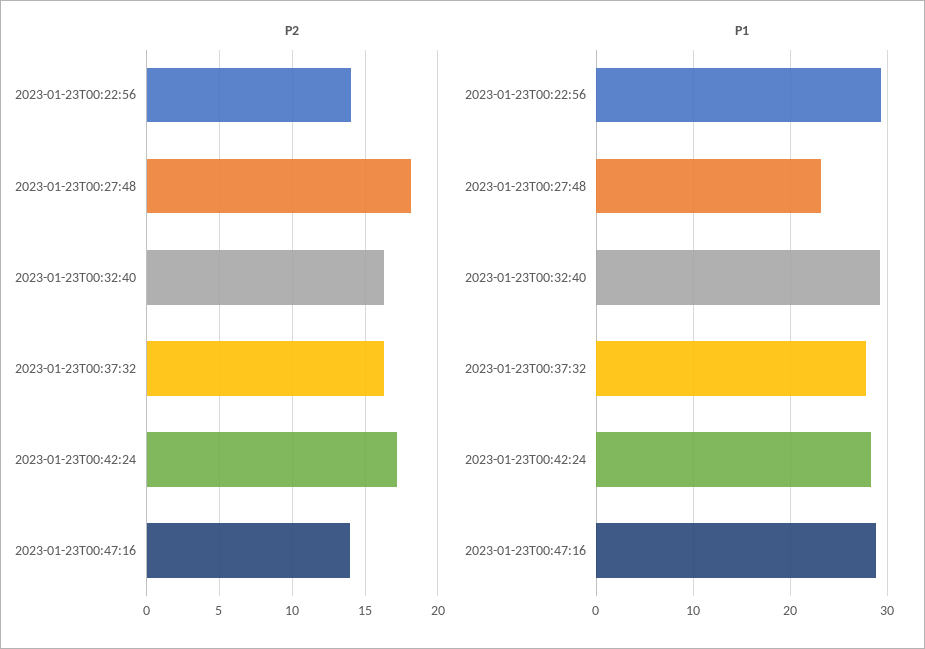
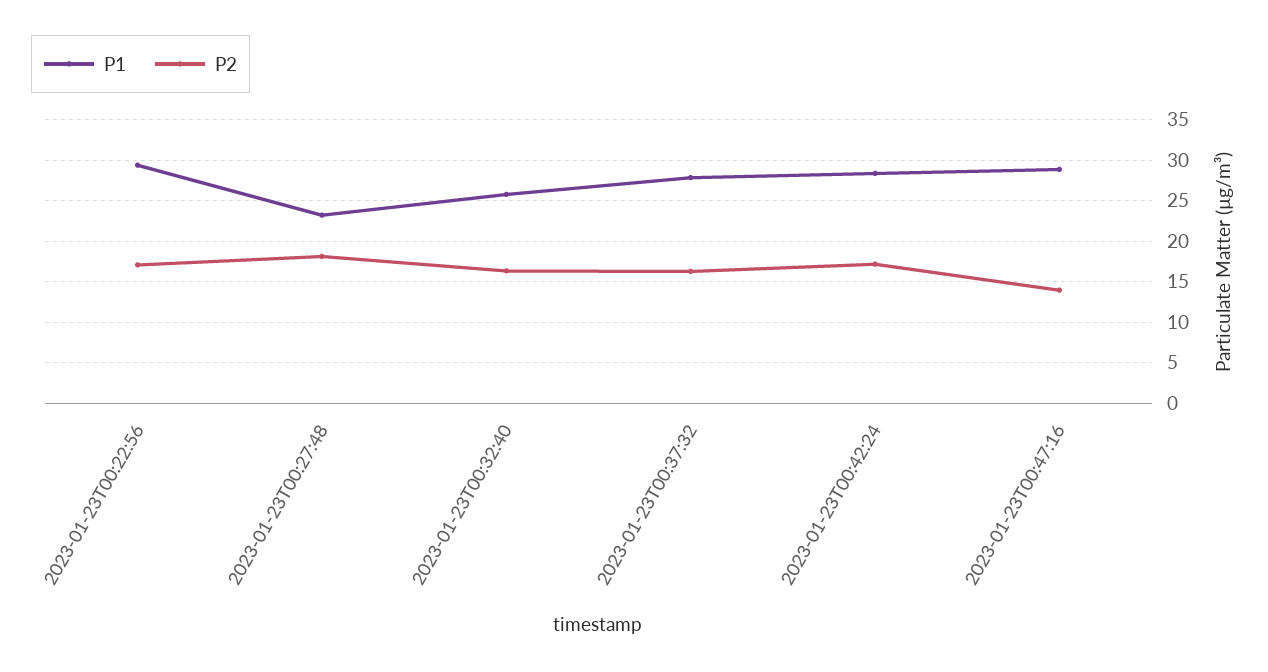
  {
    "P2": {
-     "2023-01-23T00:22:56": 14,
+     "2023-01-23T00:22:56": 17,
      "2023-01-23T00:27:48": 18,
      "2023-01-23T00:32:40": 16.5,
      "2023-01-23T00:37:32": 16.5,
      "2023-01-23T00:42:24": 17,
      "2023-01-23T00:47:16": 14
    },
    "P1": {
      "2023-01-23T00:22:56": 29,
      "2023-01-23T00:27:48": 23,
-     "2023-01-23T00:32:40": 29,
+     "2023-01-23T00:32:40": 26,
      "2023-01-23T00:37:32": 28,
      "2023-01-23T00:42:24": 28,
      "2023-01-23T00:47:16": 29
    }
  }

